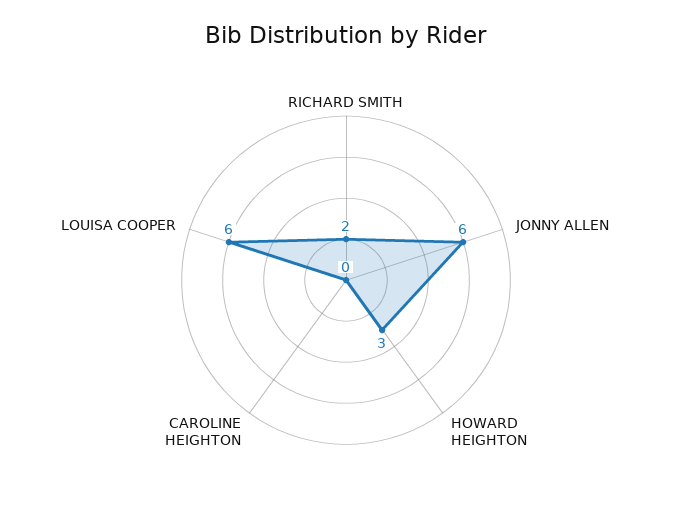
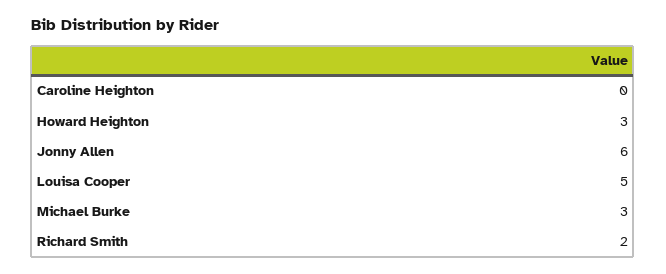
  {
    "RICHARD SMITH": 2,
    "JONNY ALLEN": 6,
    "HOWARD HEIGHTON": 3,
    "CAROLINE HEIGHTON": 0,
-   "LOUISA COOPER": 6
+   "LOUISA COOPER": 5,
+   "Michael Burke": 3
  }

